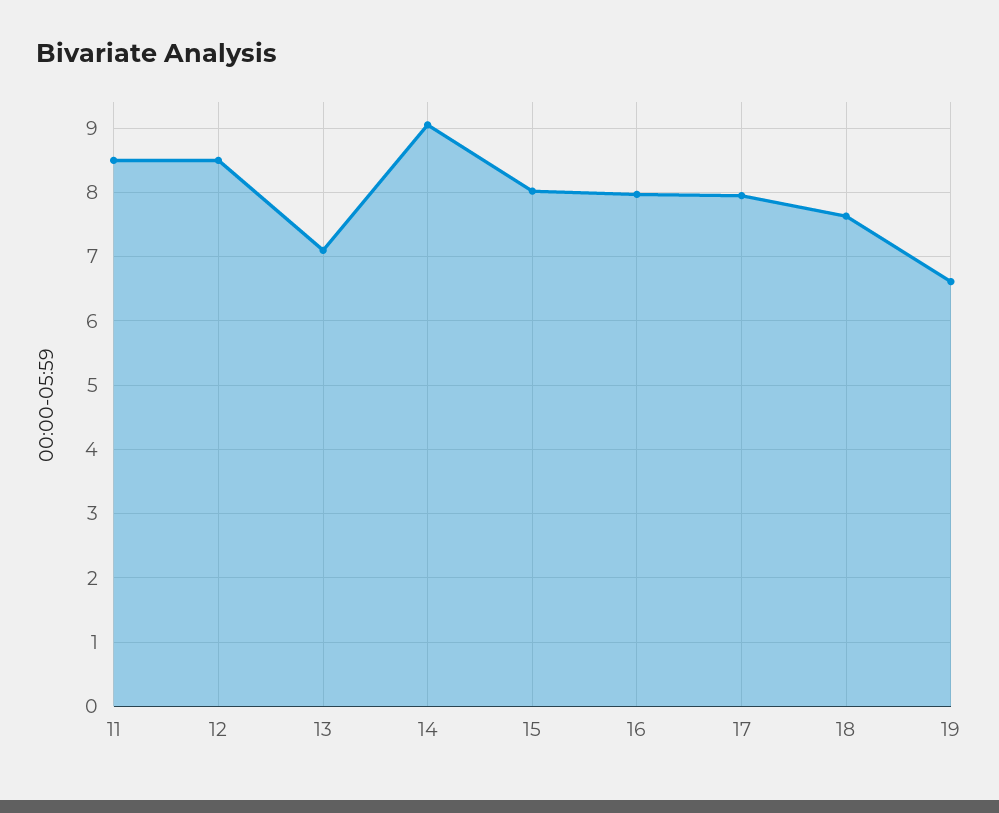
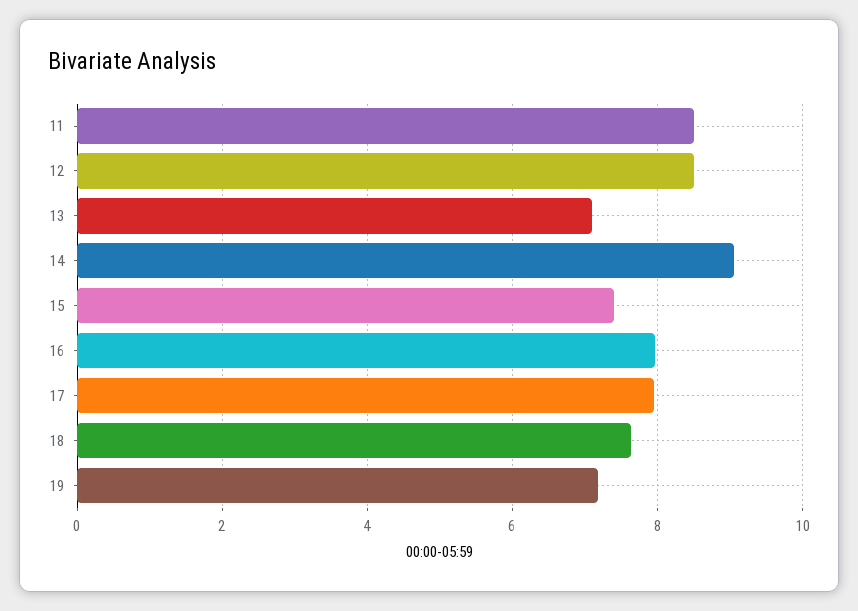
  {
    "11": 8.5,
    "12": 8.5,
    "13": 7.1,
    "14": 9.1,
-   "15": 8,
+   "15": 7.4,
    "16": 8,
    "17": 8,
    "18": 7.6,
-   "19": 6.6
+   "19": 7.2
  }

